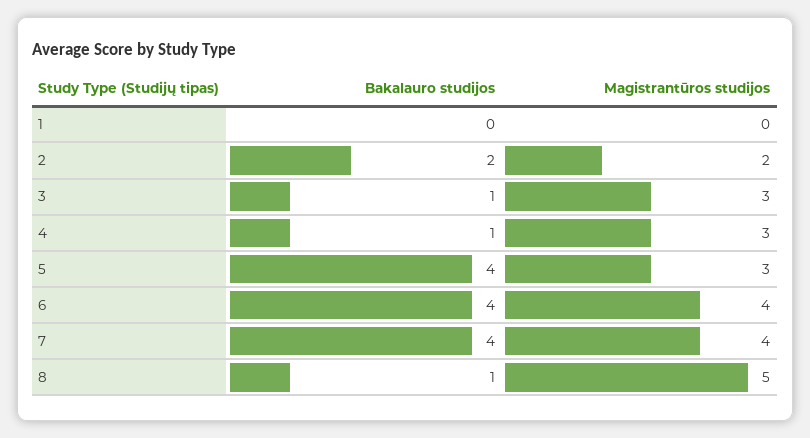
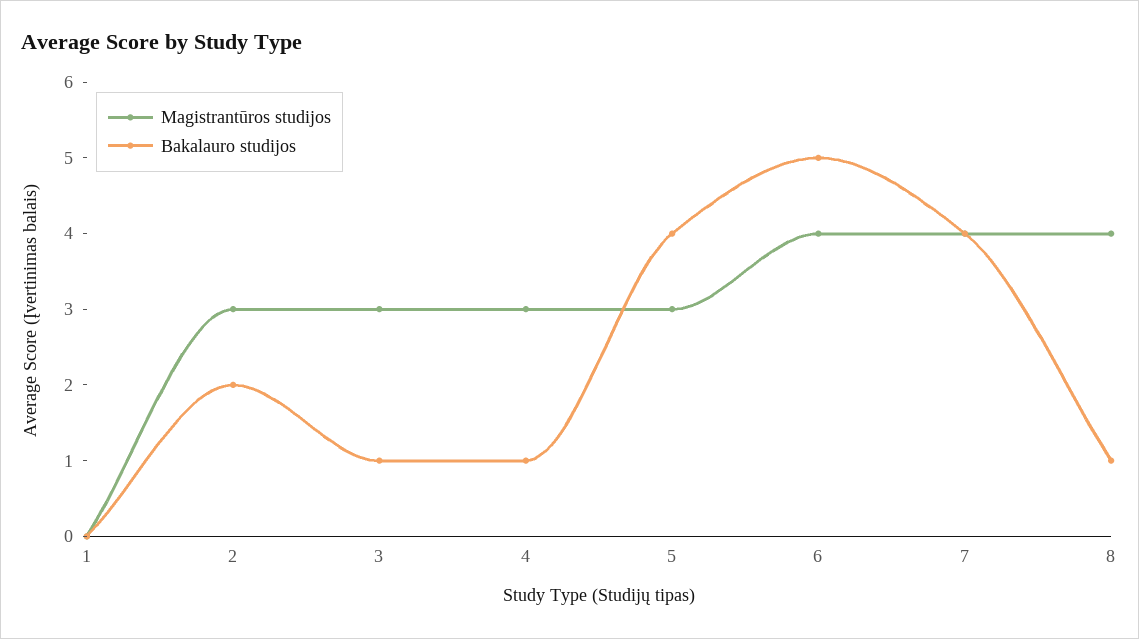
  {
    "Bakalauro studijos": {
      "1": 0,
      "2": 2,
      "3": 1,
      "4": 1,
      "5": 4,
-     "6": 4,
+     "6": 5,
      "7": 4,
      "8": 1
    },
    "Magistrantūros studijos": {
      "1": 0,
-     "2": 2,
+     "2": 3,
      "3": 3,
      "4": 3,
      "5": 3,
      "6": 4,
      "7": 4,
-     "8": 5
+     "8": 4
    }
  }

